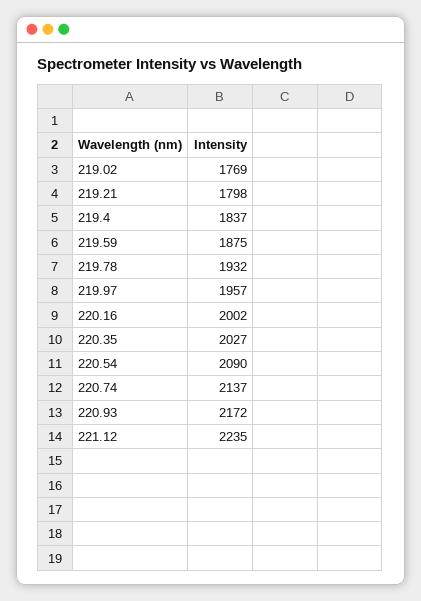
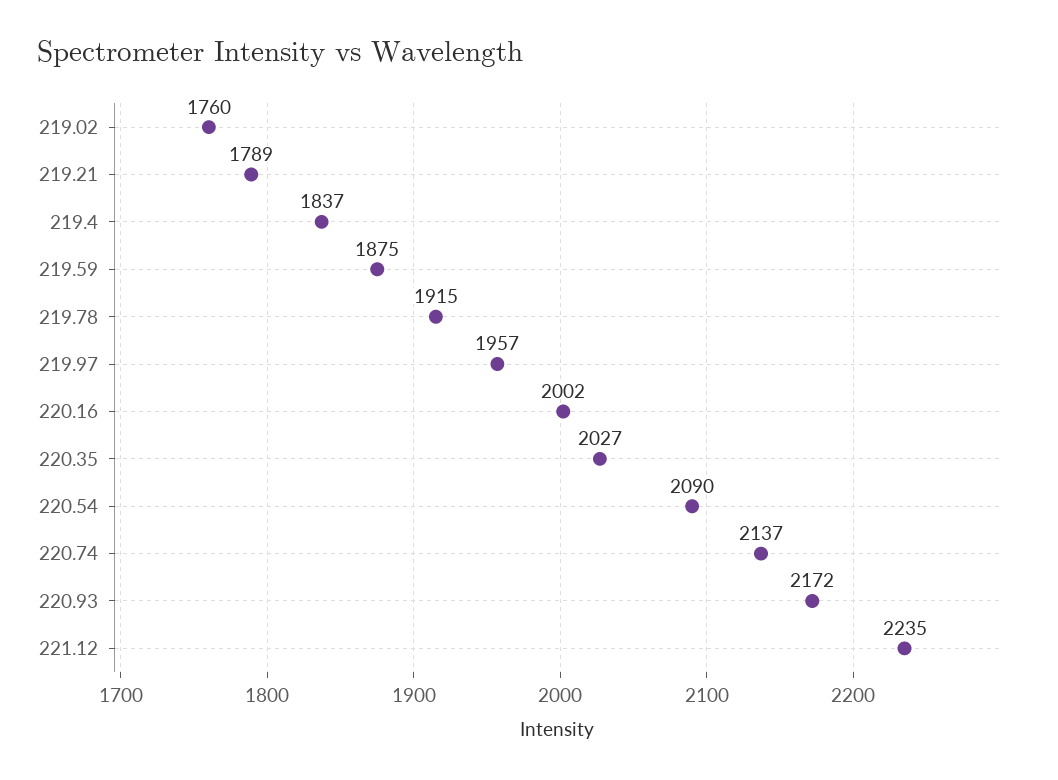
  {
-   "219.02": 1769,
+   "219.02": 1760,
-   "219.21": 1798,
+   "219.21": 1789,
    "219.4": 1837,
    "219.59": 1875,
-   "219.78": 1932,
+   "219.78": 1915,
    "219.97": 1957,
    "220.16": 2002,
    "220.35": 2027,
    "220.54": 2090,
    "220.74": 2137,
    "220.93": 2172,
    "221.12": 2235
  }

